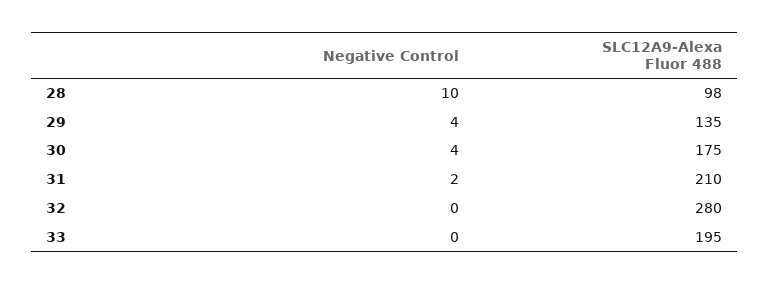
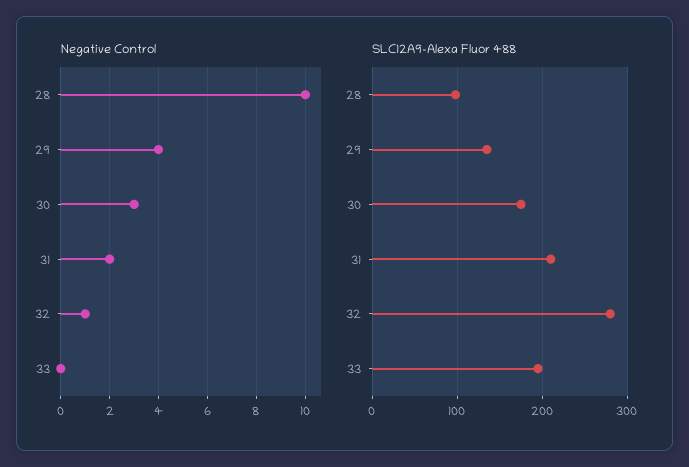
  {
    "Negative Control": {
      "28": 10,
      "29": 4,
-     "30": 4,
+     "30": 3,
      "31": 2,
-     "32": 0,
+     "32": 1,
      "33": 0
    },
    "SLC12A9-Alexa Fluor 488": {
      "28": 98,
      "29": 135,
      "30": 175,
      "31": 210,
      "32": 280,
      "33": 195
    }
  }

